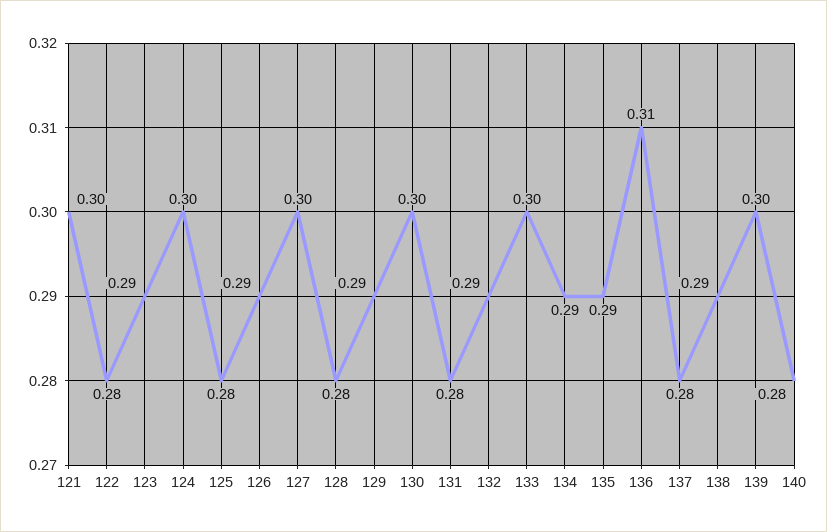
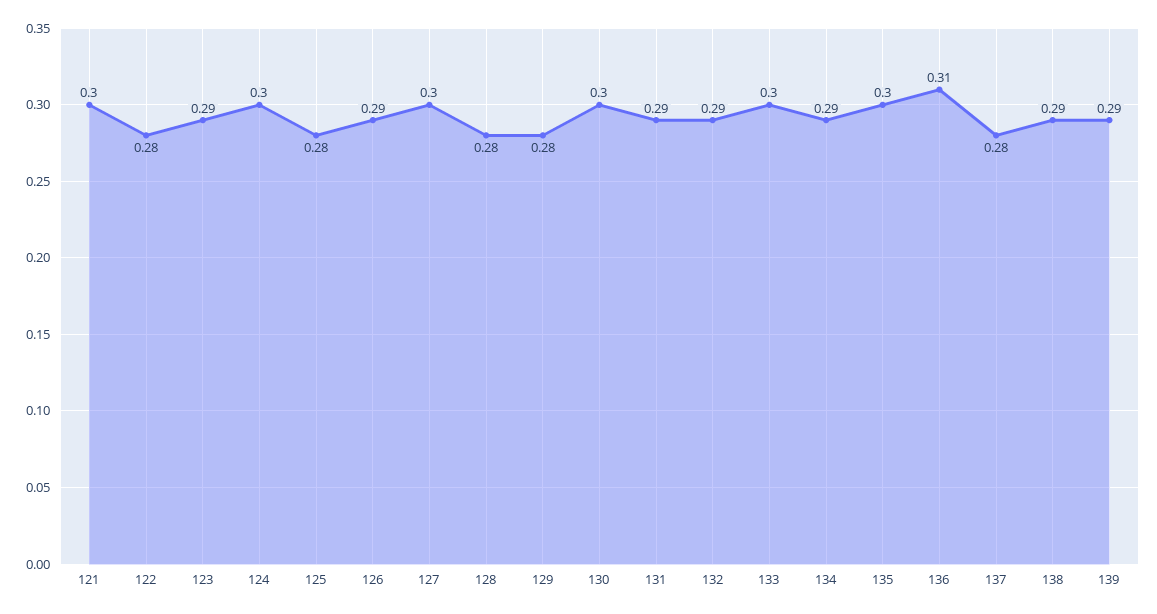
  {
    "121": 0.3,
    "122": 0.28,
    "123": 0.29,
    "124": 0.3,
    "125": 0.28,
    "126": 0.29,
    "127": 0.3,
    "128": 0.28,
-   "129": 0.29,
+   "129": 0.28,
    "130": 0.3,
-   "131": 0.28,
+   "131": 0.29,
    "132": 0.29,
    "133": 0.3,
    "134": 0.29,
-   "135": 0.29,
+   "135": 0.3,
    "136": 0.31,
    "137": 0.28,
    "138": 0.29,
-   "139": 0.3,
+   "139": 0.29
-   "140": 0.28
  }

